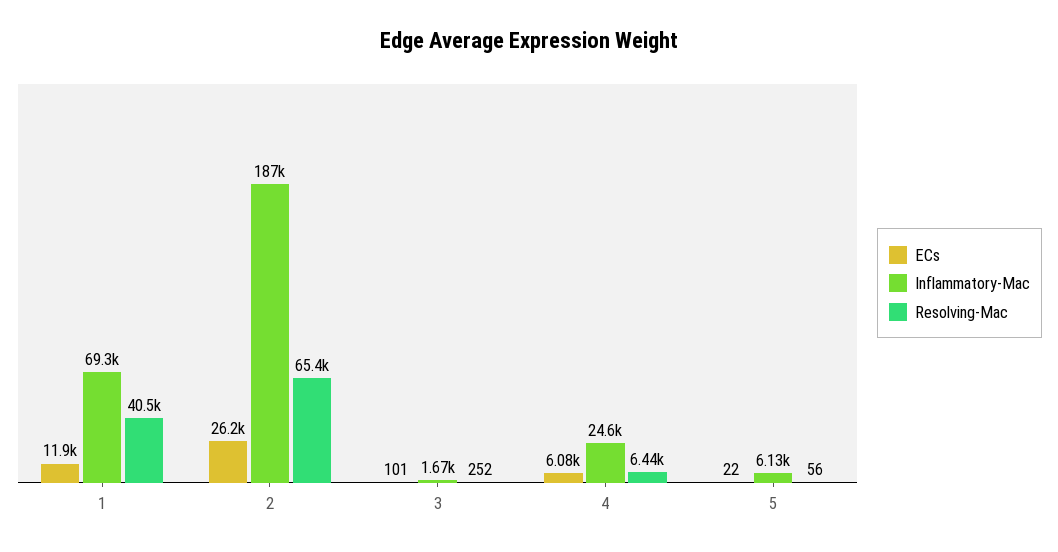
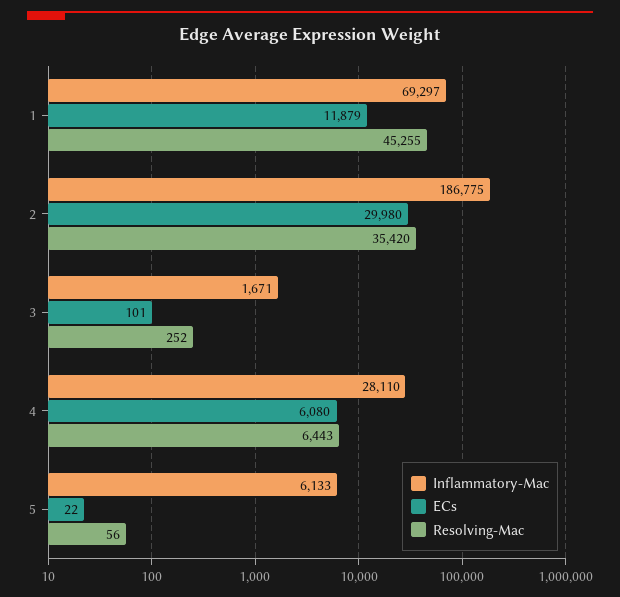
  {
    "ECs": {
      "1": 11879,
-     "2": 26200,
+     "2": 29980,
      "3": 101,
      "4": 6080,
      "5": 22
    },
    "Inflammatory-Mac": {
      "1": 69297,
      "2": 186775,
      "3": 1671,
-     "4": 24600,
+     "4": 28110,
      "5": 6133
    },
    "Resolving-Mac": {
-     "1": 40500,
+     "1": 45255,
-     "2": 65400,
+     "2": 35420,
      "3": 252,
      "4": 6443,
      "5": 56
    }
  }

